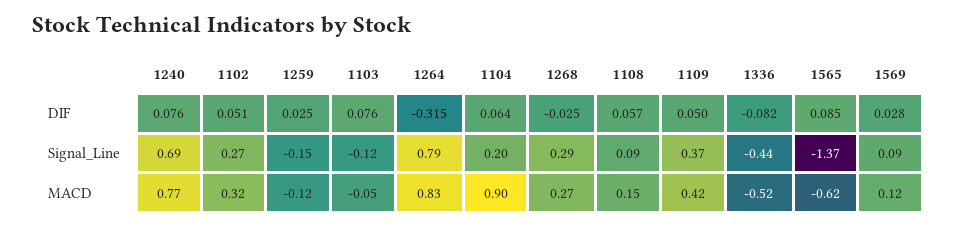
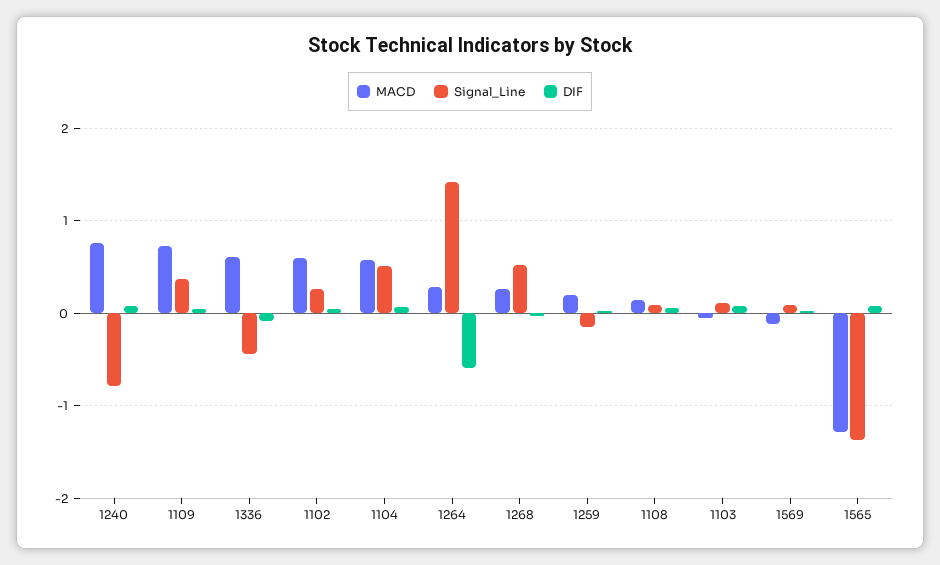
  {
    "DIF": {
      "1240": 0.076,
      "1102": 0.051,
      "1259": 0.025,
      "1103": 0.076,
-     "1264": -0.315,
+     "1264": -0.6,
      "1104": 0.064,
      "1268": -0.025,
      "1108": 0.057,
      "1109": 0.05,
      "1336": -0.082,
      "1565": 0.085,
      "1569": 0.028
    },
    "Signal_Line": {
-     "1240": 0.69,
+     "1240": -0.8,
      "1102": 0.27,
      "1259": -0.15,
-     "1103": -0.12,
+     "1103": 0.1,
-     "1264": 0.79,
+     "1264": 1.4,
-     "1104": 0.2,
+     "1104": 0.5,
-     "1268": 0.29,
+     "1268": 0.5,
      "1108": 0.09,
      "1109": 0.37,
      "1336": -0.44,
      "1565": -1.37,
      "1569": 0.09
    },
    "MACD": {
      "1240": 0.77,
-     "1102": 0.32,
+     "1102": 0.6,
-     "1259": -0.12,
+     "1259": 0.2,
      "1103": -0.05,
-     "1264": 0.83,
+     "1264": 0.3,
-     "1104": 0.9,
+     "1104": 0.6,
      "1268": 0.27,
      "1108": 0.15,
-     "1109": 0.42,
+     "1109": 0.7,
-     "1336": -0.52,
+     "1336": 0.6,
-     "1565": -0.62,
+     "1565": -1.3,
-     "1569": 0.12
+     "1569": -0.1
    }
  }

